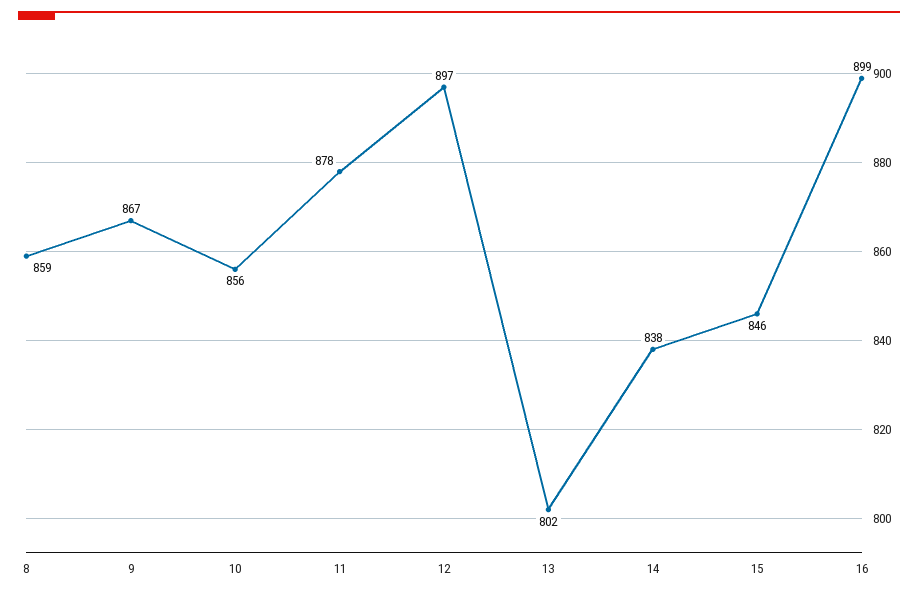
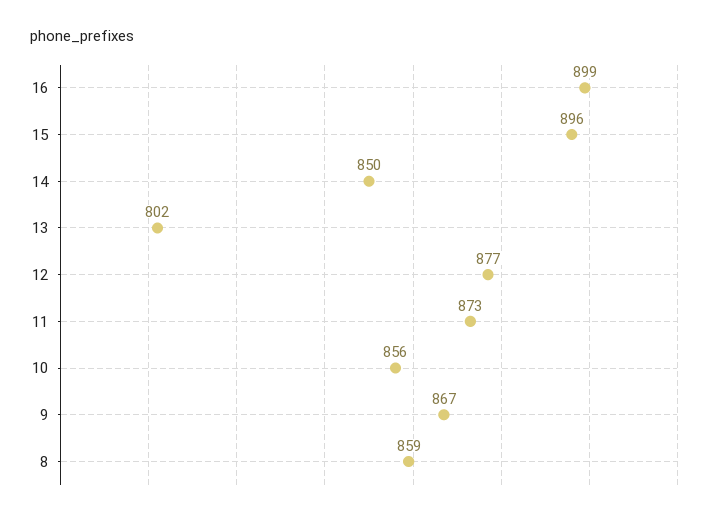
  {
    "8": 859,
    "9": 867,
    "10": 856,
-   "11": 878,
+   "11": 873,
-   "12": 897,
+   "12": 877,
    "13": 802,
-   "14": 838,
+   "14": 850,
-   "15": 846,
+   "15": 896,
    "16": 899
  }

